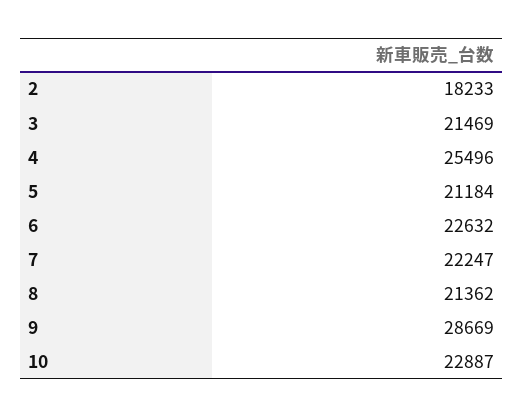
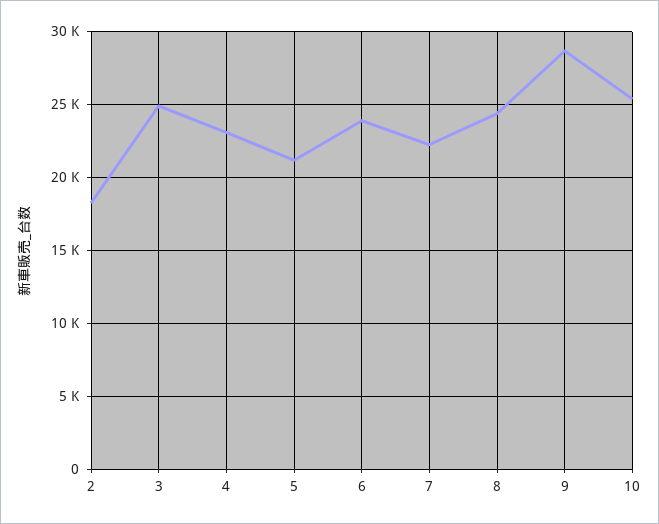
  {
    "2": 18233,
-   "3": 21469,
+   "3": 25000,
-   "4": 25496,
+   "4": 23000,
    "5": 21184,
-   "6": 22632,
+   "6": 24000,
    "7": 22247,
-   "8": 21362,
+   "8": 24500,
    "9": 28669,
-   "10": 22887
+   "10": 25500
  }

